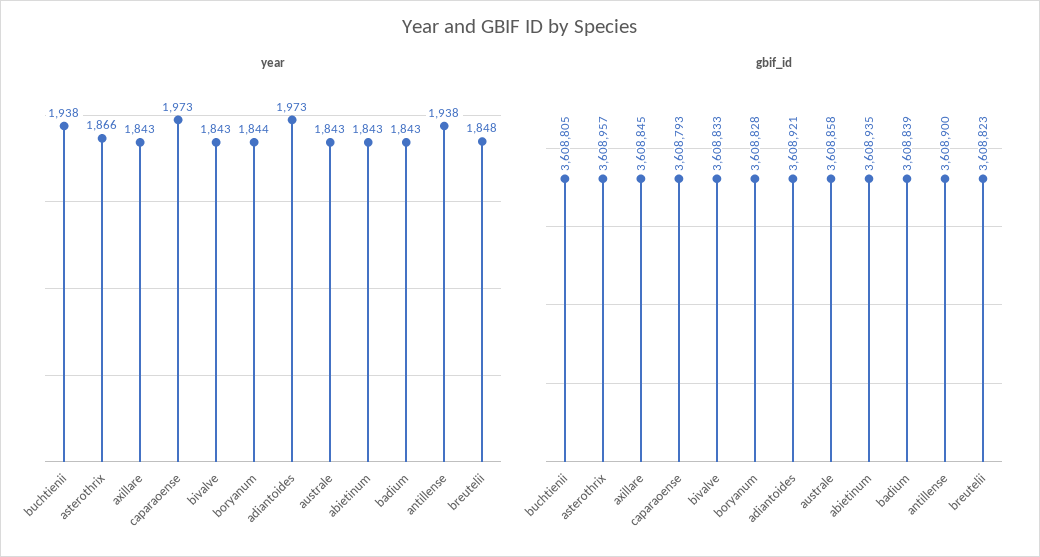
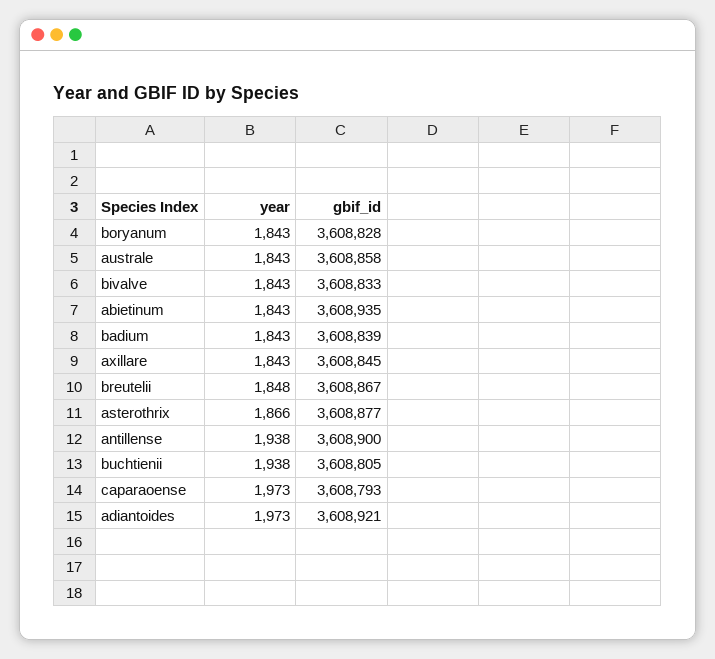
  {
    "year": {
      "buchtienii": 1938,
      "asterothrix": 1866,
      "axillare": 1843,
      "caparaoense": 1973,
      "bivalve": 1843,
-     "boryanum": 1844,
+     "boryanum": 1843,
      "adiantoides": 1973,
      "australe": 1843,
      "abietinum": 1843,
      "badium": 1843,
      "antillense": 1938,
      "breutelii": 1848
    },
    "gbif_id": {
      "buchtienii": 3608805,
-     "asterothrix": 3608957,
+     "asterothrix": 3608877,
      "axillare": 3608845,
      "caparaoense": 3608793,
      "bivalve": 3608833,
      "boryanum": 3608828,
      "adiantoides": 3608921,
      "australe": 3608858,
      "abietinum": 3608935,
      "badium": 3608839,
      "antillense": 3608900,
-     "breutelii": 3608823
+     "breutelii": 3608867
    }
  }

